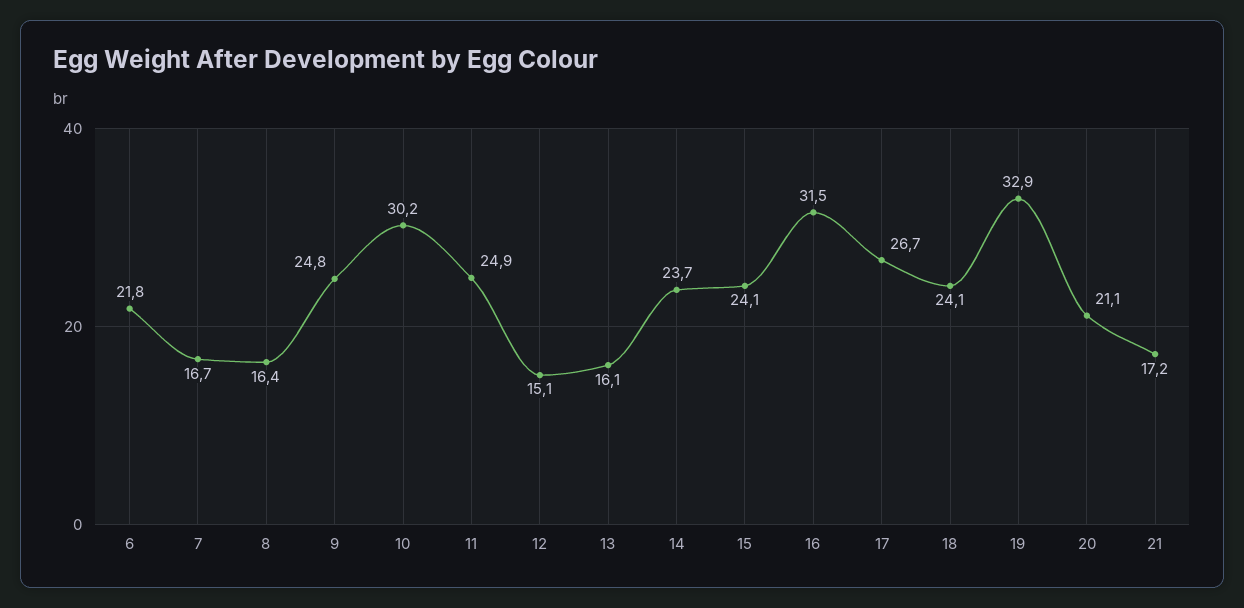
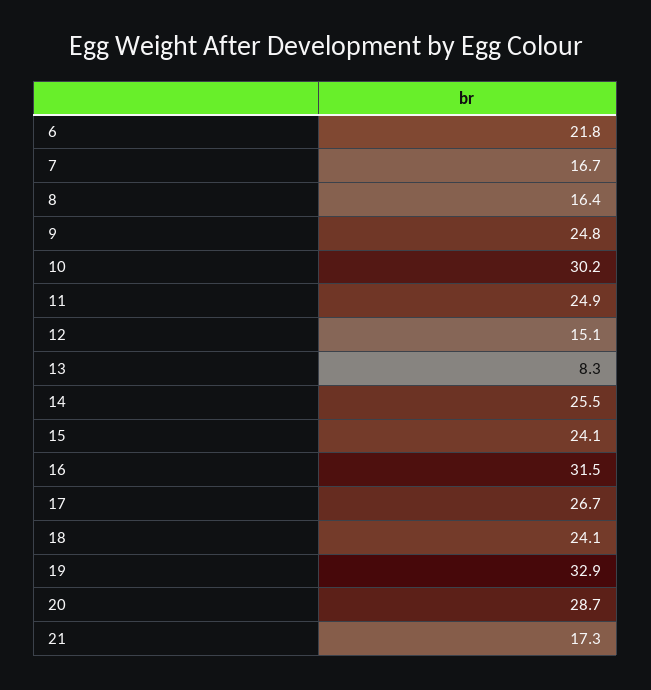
  {
    "6": 21.8,
    "7": 16.7,
    "8": 16.4,
    "9": 24.8,
    "10": 30.2,
    "11": 24.9,
    "12": 15.1,
-   "13": 16.1,
+   "13": 8.3,
-   "14": 23.7,
+   "14": 25.5,
    "15": 24.1,
    "16": 31.5,
    "17": 26.7,
    "18": 24.1,
    "19": 32.9,
-   "20": 21.1,
+   "20": 28.7,
-   "21": 17.2
+   "21": 17.3
  }

